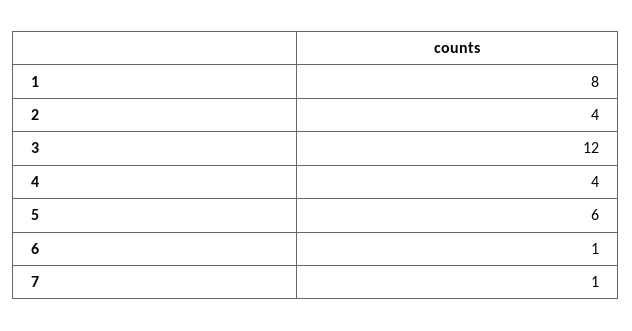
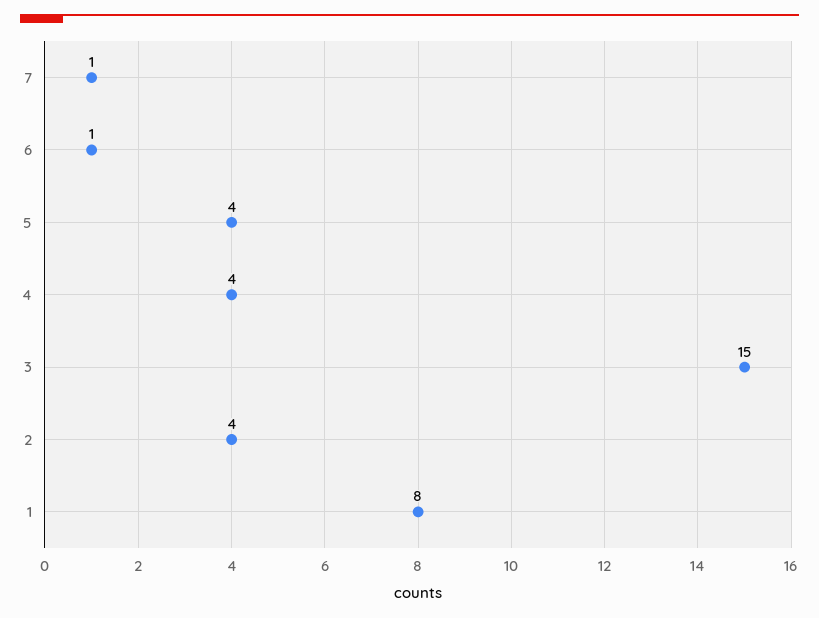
  {
    "1": 8,
    "2": 4,
-   "3": 12,
+   "3": 15,
    "4": 4,
-   "5": 6,
+   "5": 4,
    "6": 1,
    "7": 1
  }

